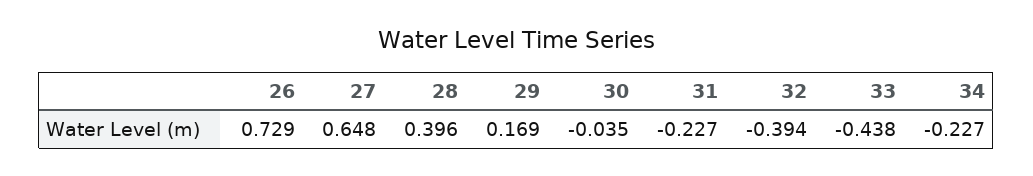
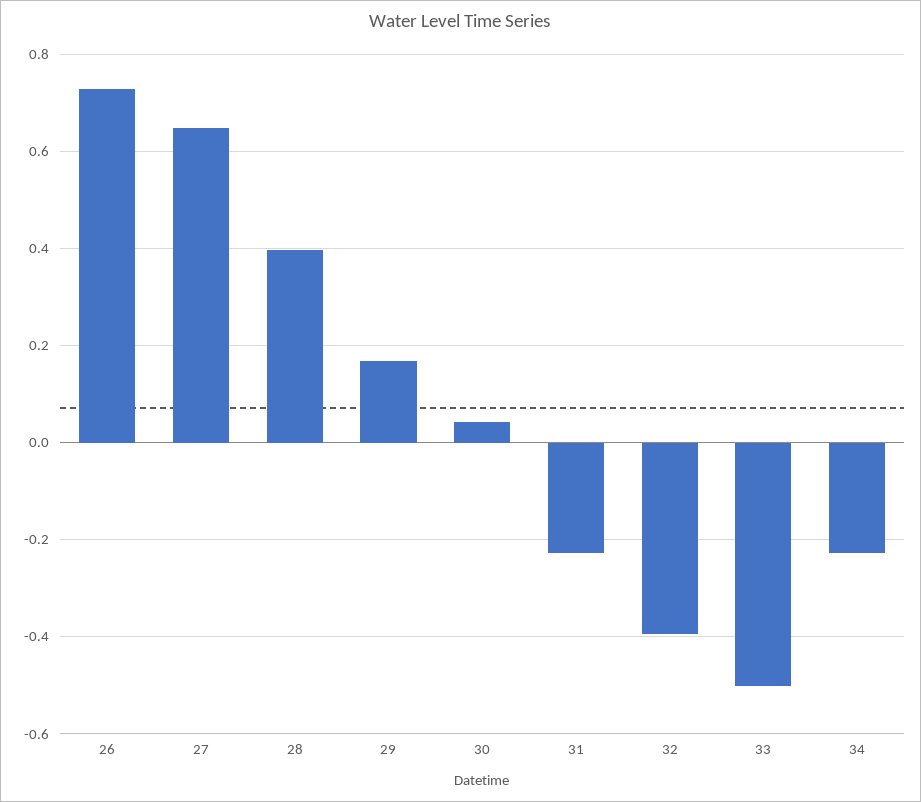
  {
    "26": 0.729,
    "27": 0.648,
    "28": 0.396,
    "29": 0.169,
-   "30": -0.035,
+   "30": 0.04,
    "31": -0.227,
    "32": -0.394,
-   "33": -0.438,
+   "33": -0.5,
    "34": -0.227
  }

